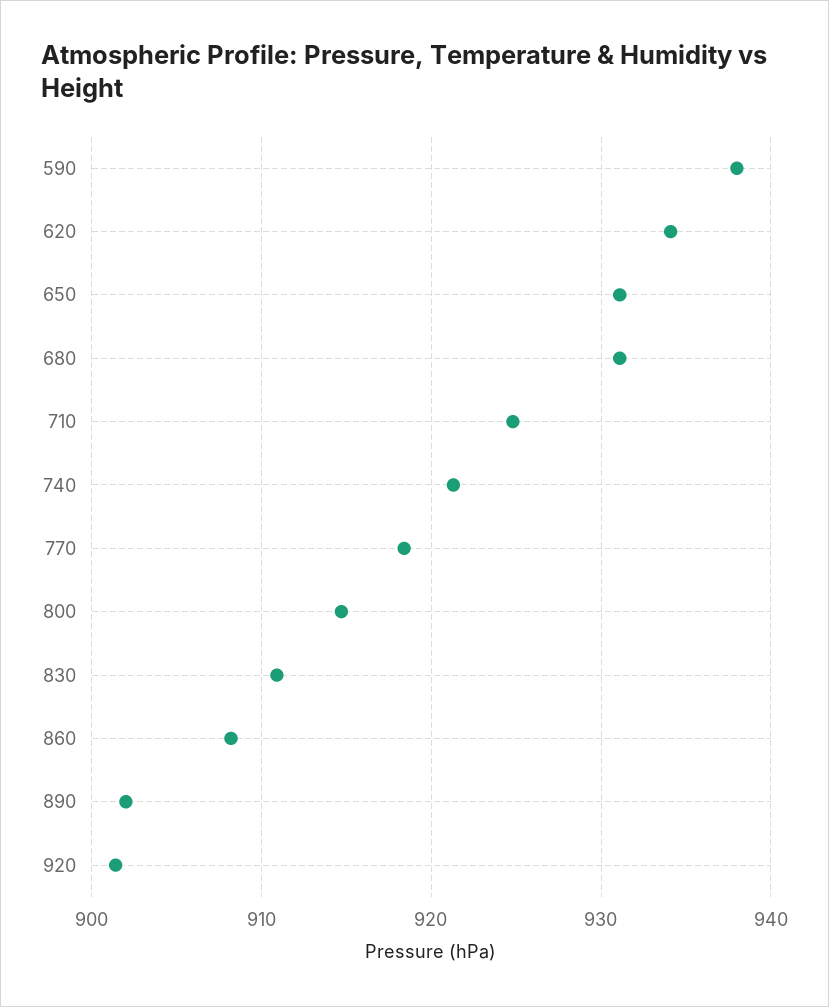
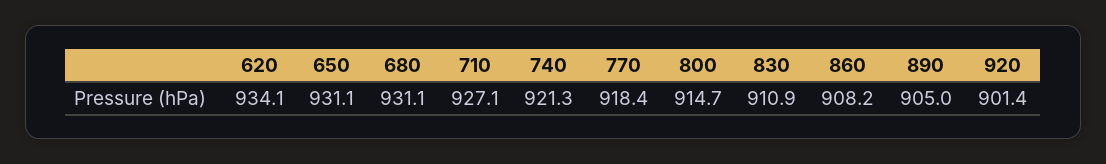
  {
-   "590": 938,
    "620": 934.1,
    "650": 931.1,
    "680": 931.1,
-   "710": 925,
+   "710": 927.1,
    "740": 921.3,
    "770": 918.4,
    "800": 914.7,
    "830": 910.9,
    "860": 908.2,
-   "890": 902,
+   "890": 905,
    "920": 901.4
  }

